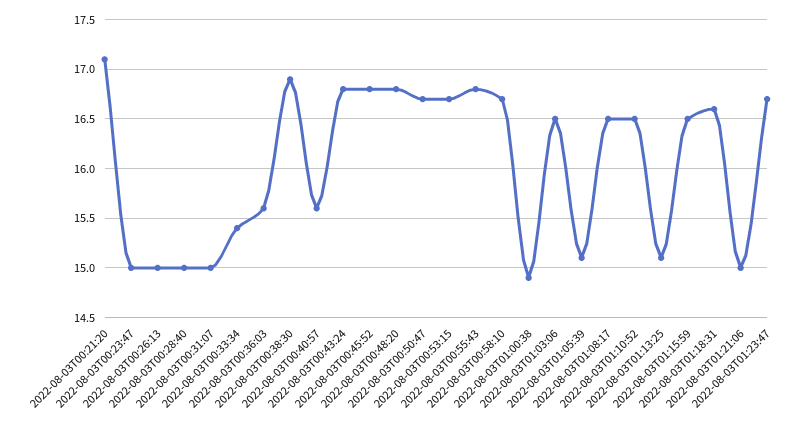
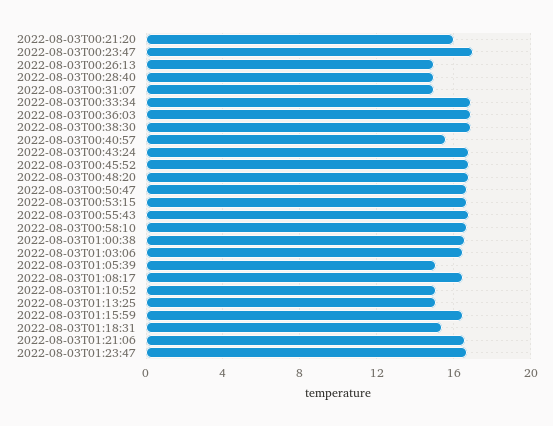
  {
-   "2022-08-03T00:21:20": 17.1,
+   "2022-08-03T00:21:20": 16,
-   "2022-08-03T00:23:47": 15,
+   "2022-08-03T00:23:47": 17,
    "2022-08-03T00:26:13": 15,
    "2022-08-03T00:28:40": 15,
    "2022-08-03T00:31:07": 15,
-   "2022-08-03T00:33:34": 15.4,
+   "2022-08-03T00:33:34": 17,
-   "2022-08-03T00:36:03": 15.6,
+   "2022-08-03T00:36:03": 17,
    "2022-08-03T00:38:30": 16.9,
    "2022-08-03T00:40:57": 15.6,
    "2022-08-03T00:43:24": 16.8,
    "2022-08-03T00:45:52": 16.8,
    "2022-08-03T00:48:20": 16.8,
    "2022-08-03T00:50:47": 16.7,
    "2022-08-03T00:53:15": 16.7,
    "2022-08-03T00:55:43": 16.8,
    "2022-08-03T00:58:10": 16.7,
-   "2022-08-03T01:00:38": 14.9,
+   "2022-08-03T01:00:38": 16.5,
    "2022-08-03T01:03:06": 16.5,
    "2022-08-03T01:05:39": 15.1,
    "2022-08-03T01:08:17": 16.5,
-   "2022-08-03T01:10:52": 16.5,
+   "2022-08-03T01:10:52": 15,
    "2022-08-03T01:13:25": 15.1,
    "2022-08-03T01:15:59": 16.5,
-   "2022-08-03T01:18:31": 16.6,
+   "2022-08-03T01:18:31": 15.5,
-   "2022-08-03T01:21:06": 15,
+   "2022-08-03T01:21:06": 16.5,
    "2022-08-03T01:23:47": 16.7
  }

